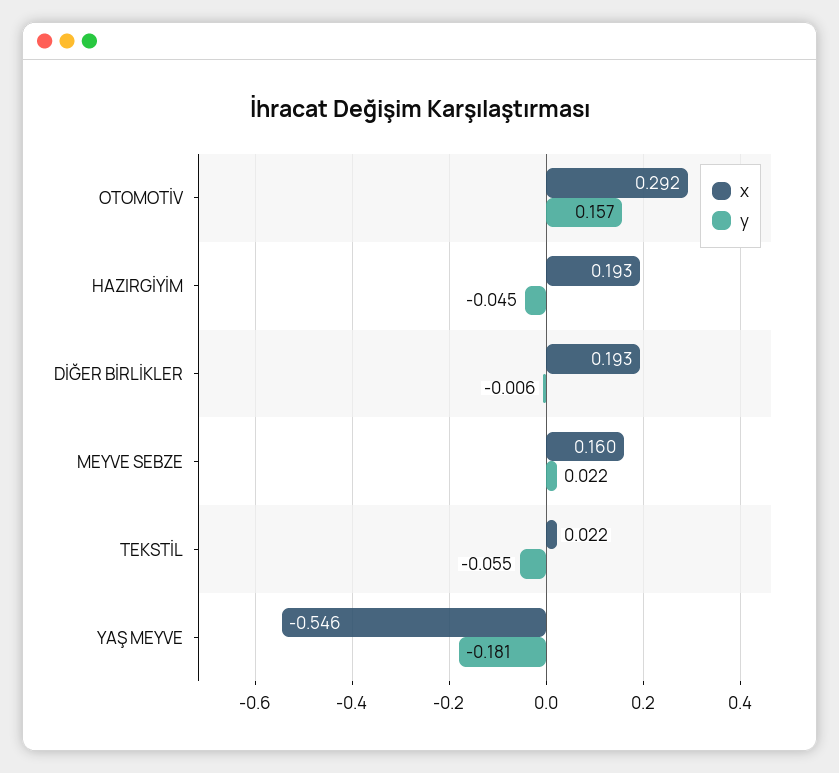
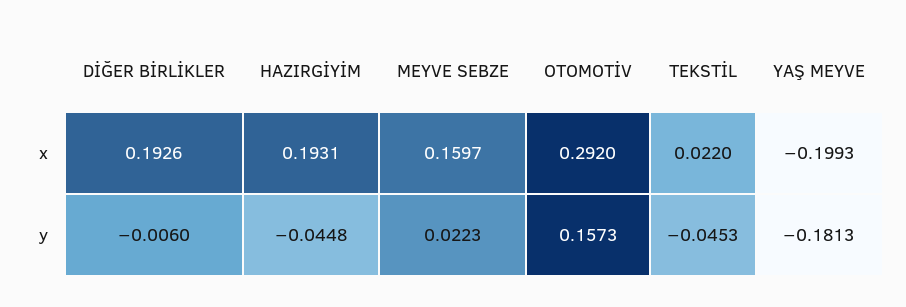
  {
    "x": {
      "OTOMOTİV": 0.292,
      "HAZIRGİYİM": 0.1931,
      "DİĞER BİRLİKLER": 0.1926,
      "MEYVE SEBZE": 0.1597,
      "TEKSTİL": 0.022,
-     "YAŞ MEYVE": -0.546
+     "YAŞ MEYVE": -0.1993
    },
    "y": {
      "OTOMOTİV": 0.1573,
      "HAZIRGİYİM": -0.0448,
      "DİĞER BİRLİKLER": -0.006,
      "MEYVE SEBZE": 0.0223,
-     "TEKSTİL": -0.055,
+     "TEKSTİL": -0.0453,
      "YAŞ MEYVE": -0.1813
    }
  }

